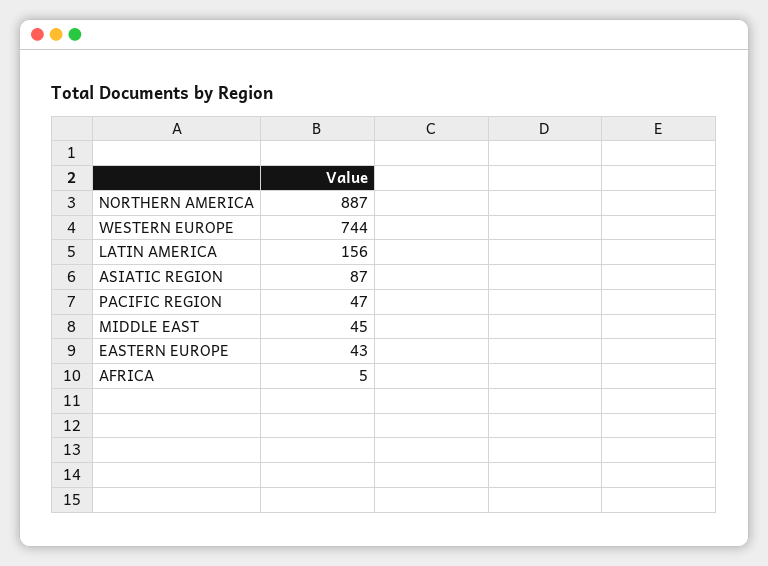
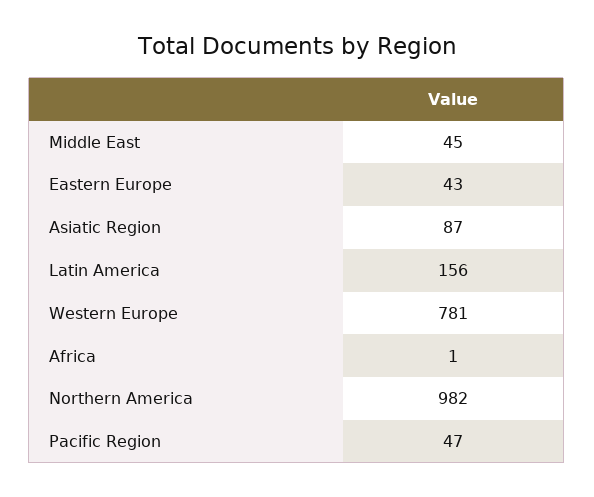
  {
-   "NORTHERN AMERICA": 887,
+   "NORTHERN AMERICA": 982,
-   "WESTERN EUROPE": 744,
+   "WESTERN EUROPE": 781,
    "LATIN AMERICA": 156,
    "ASIATIC REGION": 87,
    "PACIFIC REGION": 47,
    "MIDDLE EAST": 45,
    "EASTERN EUROPE": 43,
-   "AFRICA": 5
+   "AFRICA": 1
  }

